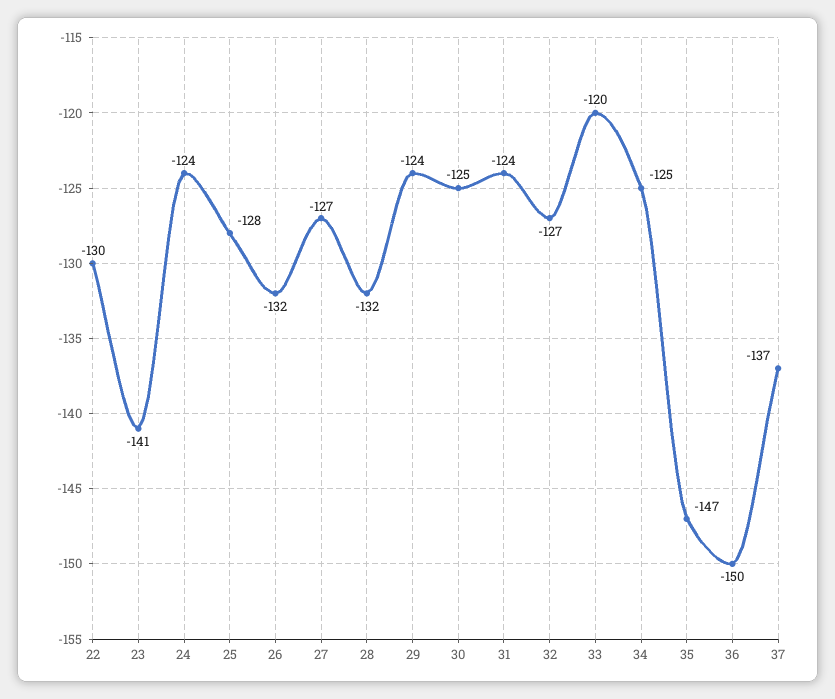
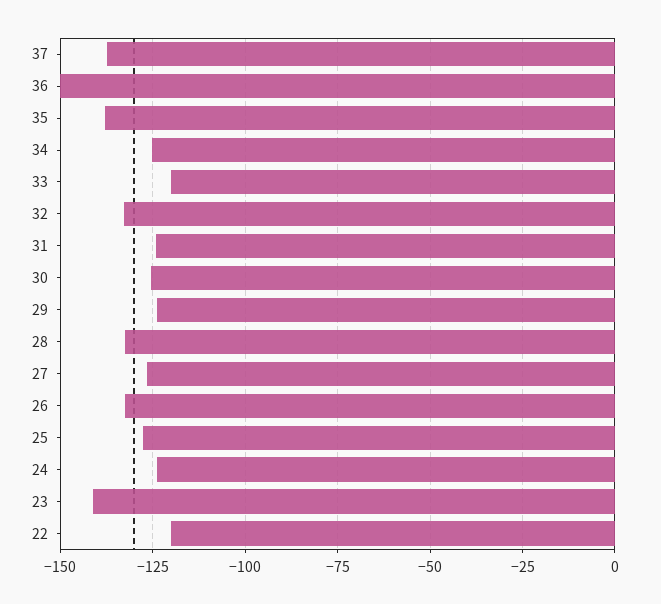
  {
-   "22": -130,
+   "22": -120,
    "23": -141,
    "24": -124,
    "25": -128,
    "26": -132,
    "27": -127,
    "28": -132,
    "29": -124,
    "30": -125,
    "31": -124,
-   "32": -127,
+   "32": -132.5,
    "33": -120,
    "34": -125,
-   "35": -147,
+   "35": -137.5,
    "36": -150,
    "37": -137
  }

